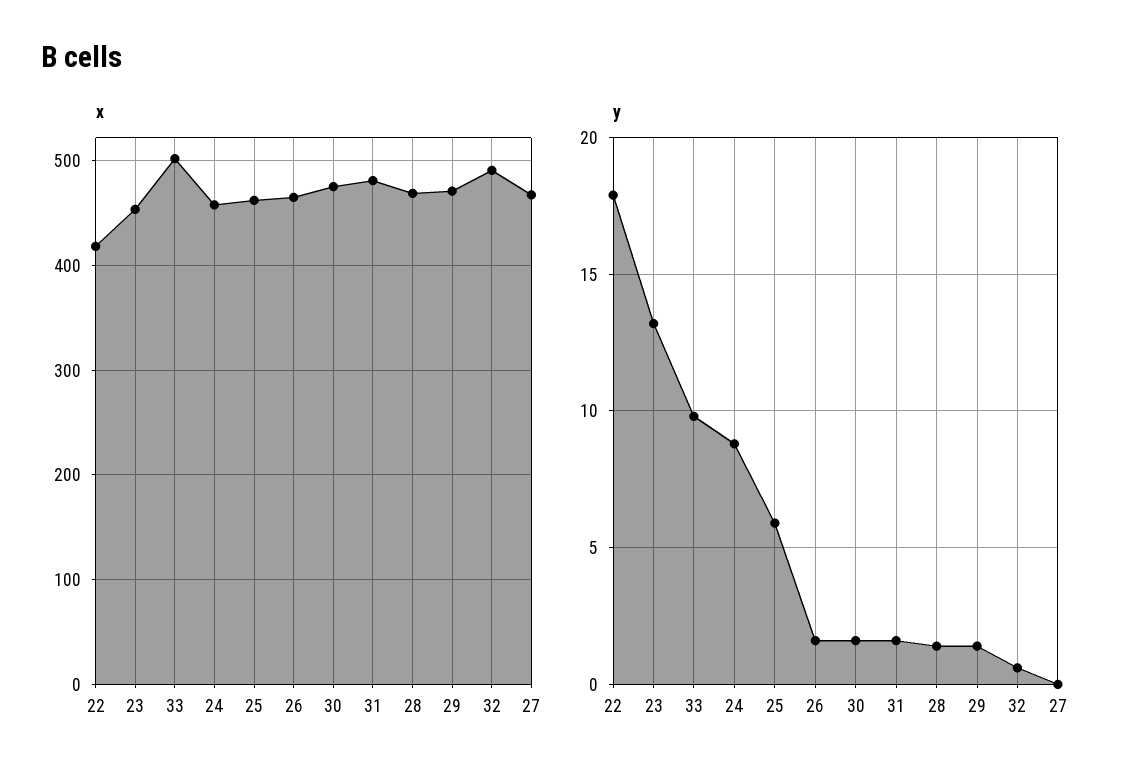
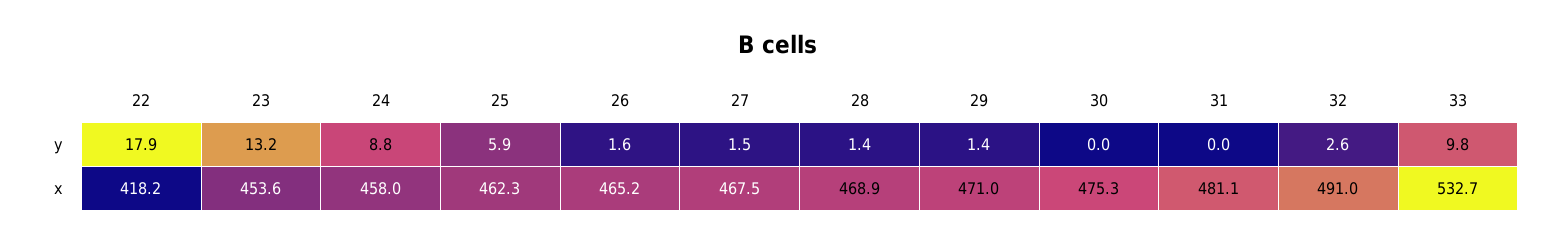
  {
    "x": {
      "22": 418.2,
      "23": 453.6,
-     "33": 500,
+     "33": 532.7,
      "24": 458,
      "25": 462.3,
      "26": 465.2,
      "30": 475.3,
      "31": 481.1,
      "28": 468.9,
      "29": 471,
      "32": 491,
      "27": 467.5
    },
    "y": {
      "22": 17.9,
      "23": 13.2,
      "33": 9.8,
      "24": 8.8,
      "25": 5.9,
      "26": 1.6,
-     "30": 1.5,
+     "30": 0,
-     "31": 1.5,
+     "31": 0,
      "28": 1.4,
      "29": 1.4,
-     "32": 0.5,
+     "32": 2.6,
-     "27": 0
+     "27": 1.5
    }
  }

